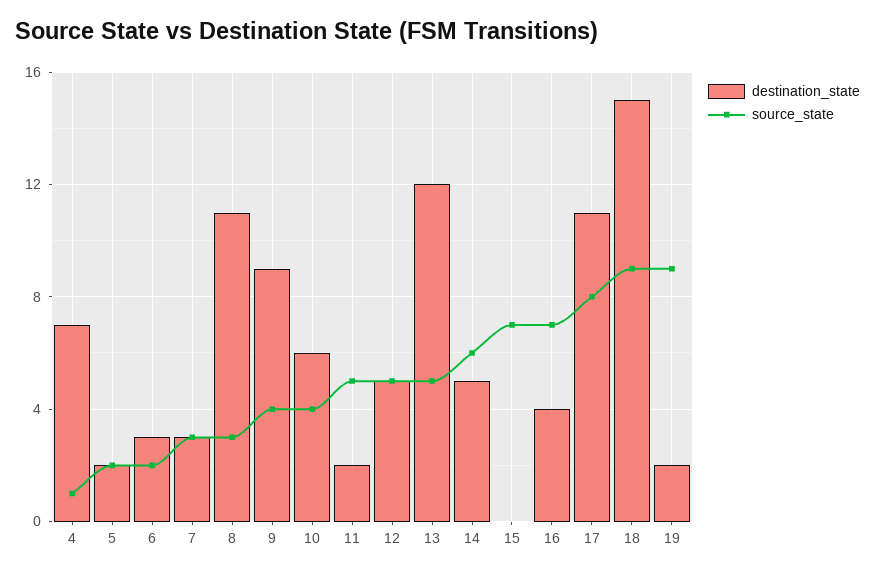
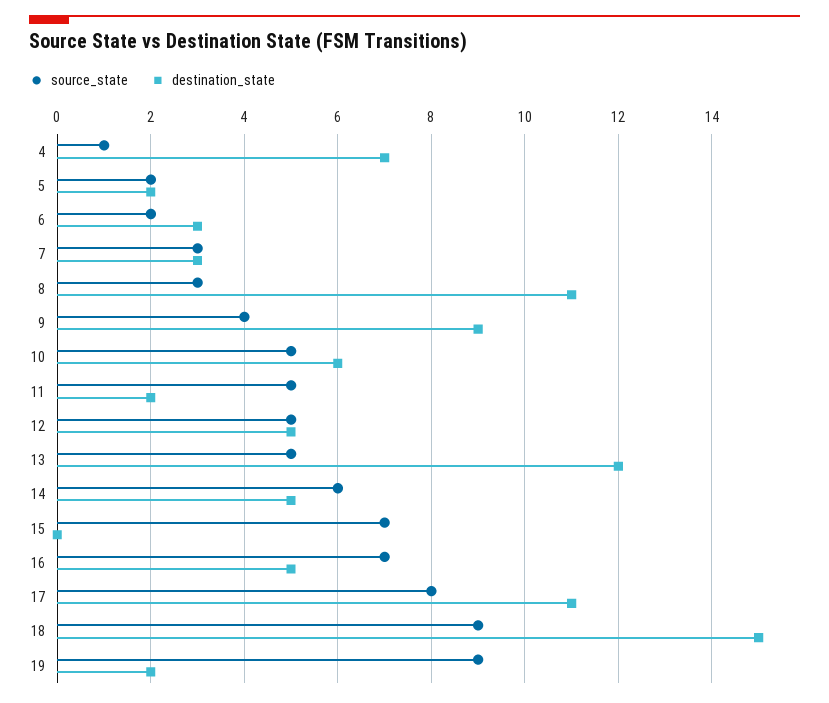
  {
    "destination_state": {
      "4": 7,
      "5": 2,
      "6": 3,
      "7": 3,
      "8": 11,
      "9": 9,
      "10": 6,
      "11": 2,
      "12": 5,
      "13": 12,
      "14": 5,
      "15": 0,
-     "16": 4,
+     "16": 5,
      "17": 11,
      "18": 15,
      "19": 2
    },
    "source_state": {
      "4": 1,
      "5": 2,
      "6": 2,
      "7": 3,
      "8": 3,
      "9": 4,
-     "10": 4,
+     "10": 5,
      "11": 5,
      "12": 5,
      "13": 5,
      "14": 6,
      "15": 7,
      "16": 7,
      "17": 8,
      "18": 9,
      "19": 9
    }
  }

